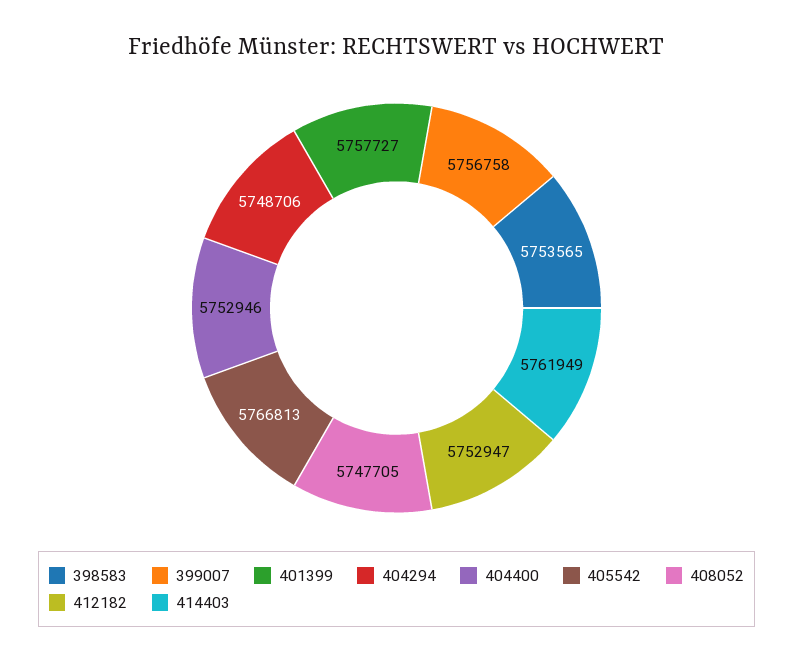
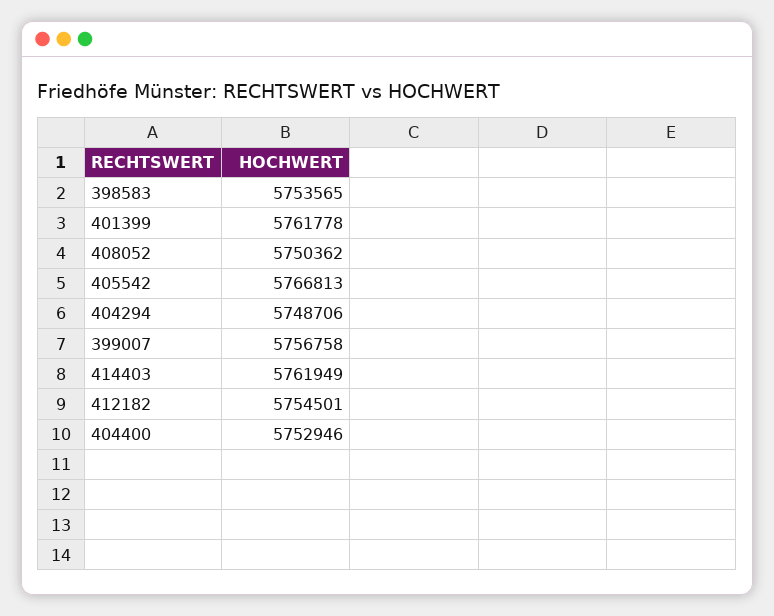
  {
    "398583": 5753565,
    "399007": 5756758,
-   "401399": 5757727,
+   "401399": 5761778,
    "404294": 5748706,
    "404400": 5752946,
    "405542": 5766813,
-   "408052": 5747705,
+   "408052": 5750362,
-   "412182": 5752947,
+   "412182": 5754501,
    "414403": 5761949
  }

